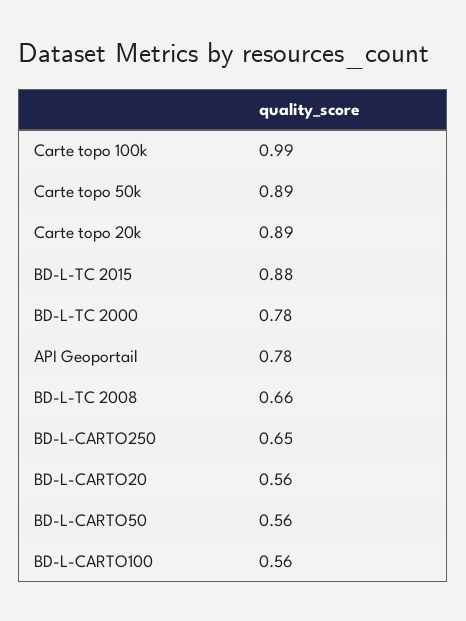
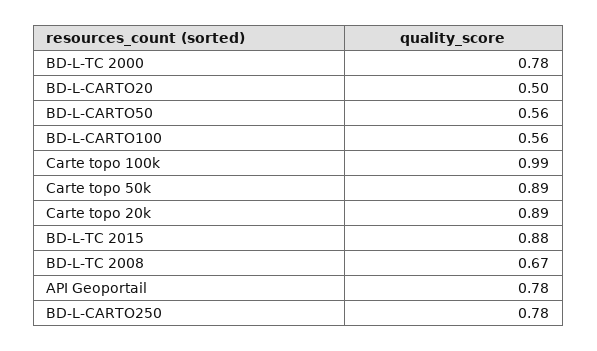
  {
    "Carte topo 100k": 0.99,
    "Carte topo 50k": 0.89,
    "Carte topo 20k": 0.89,
    "BD-L-TC 2015": 0.88,
    "BD-L-TC 2000": 0.78,
    "API Geoportail": 0.78,
-   "BD-L-TC 2008": 0.66,
+   "BD-L-TC 2008": 0.67,
-   "BD-L-CARTO250": 0.65,
+   "BD-L-CARTO250": 0.78,
-   "BD-L-CARTO20": 0.56,
+   "BD-L-CARTO20": 0.5,
    "BD-L-CARTO50": 0.56,
    "BD-L-CARTO100": 0.56
  }

